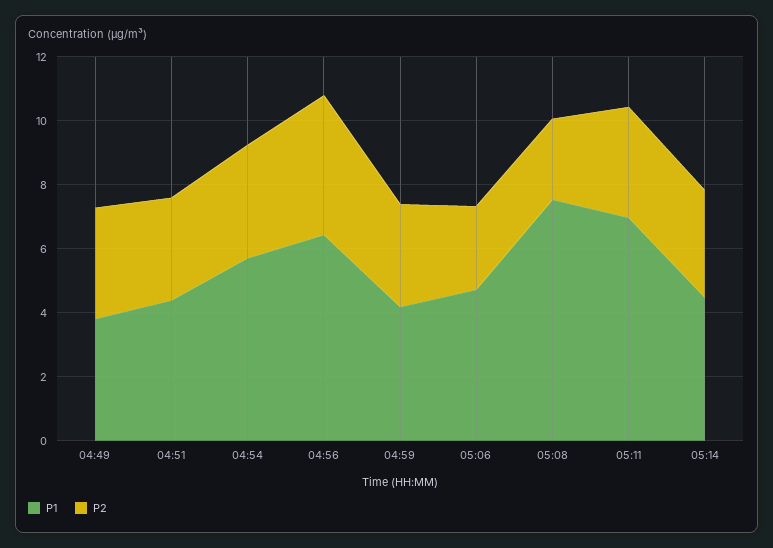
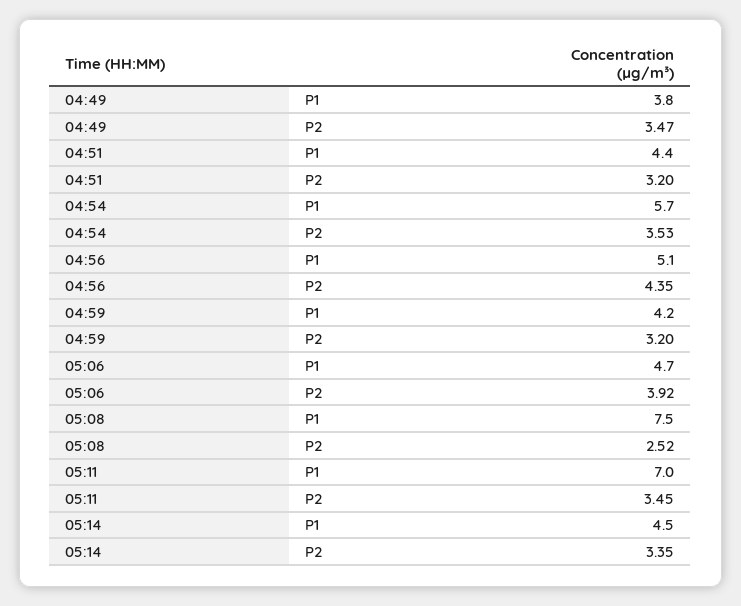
  {
    "P1": {
      "04:49": 3.8,
      "04:51": 4.4,
      "04:54": 5.7,
-     "04:56": 6.5,
+     "04:56": 5.1,
      "04:59": 4.2,
      "05:06": 4.7,
      "05:08": 7.5,
      "05:11": 7,
      "05:14": 4.5
    },
    "P2": {
      "04:49": 3.47,
      "04:51": 3.2,
      "04:54": 3.53,
      "04:56": 4.35,
      "04:59": 3.2,
-     "05:06": 2.5,
+     "05:06": 3.92,
      "05:08": 2.52,
      "05:11": 3.45,
      "05:14": 3.35
    }
  }

